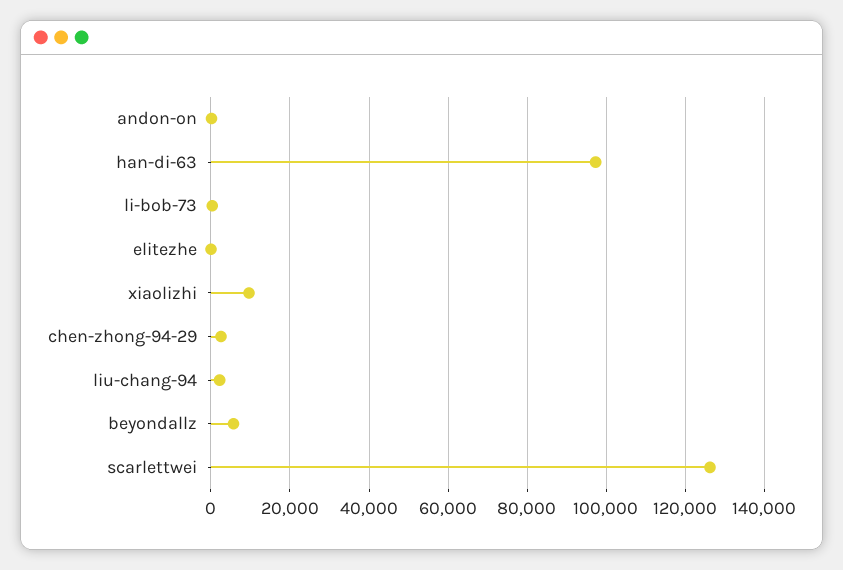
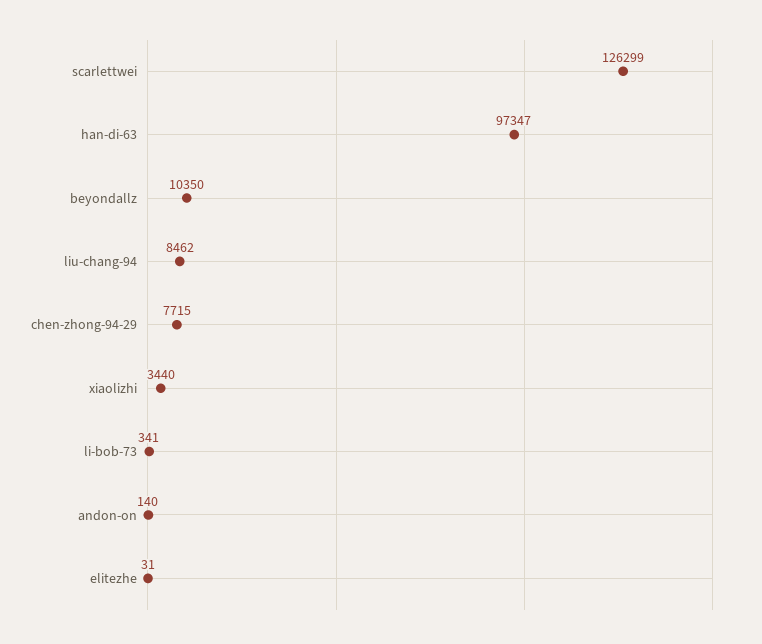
  {
    "andon-on": 140,
    "han-di-63": 97347,
    "li-bob-73": 341,
    "elitezhe": 31,
-   "xiaolizhi": 10000,
+   "xiaolizhi": 3440,
-   "chen-zhong-94-29": 2000,
+   "chen-zhong-94-29": 7715,
-   "liu-chang-94": 2000,
+   "liu-chang-94": 8462,
-   "beyondallz": 6000,
+   "beyondallz": 10350,
    "scarlettwei": 126299
  }

